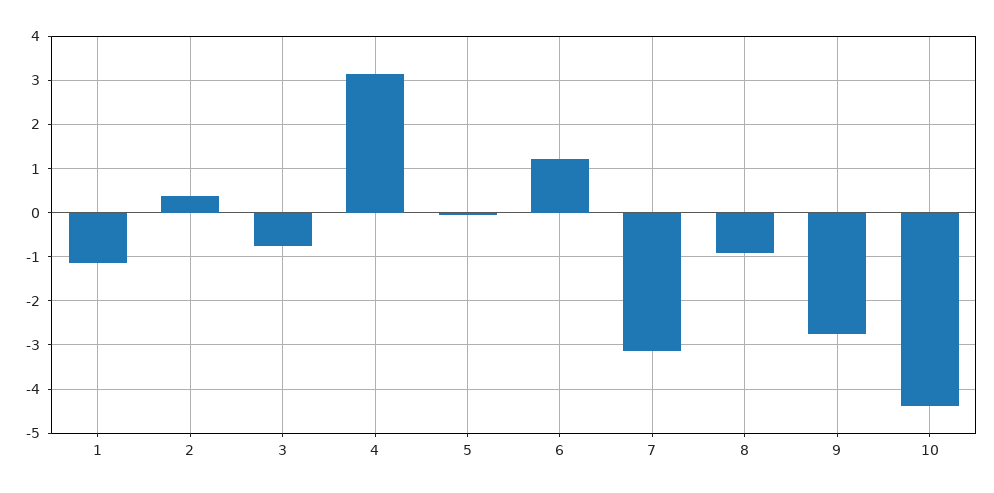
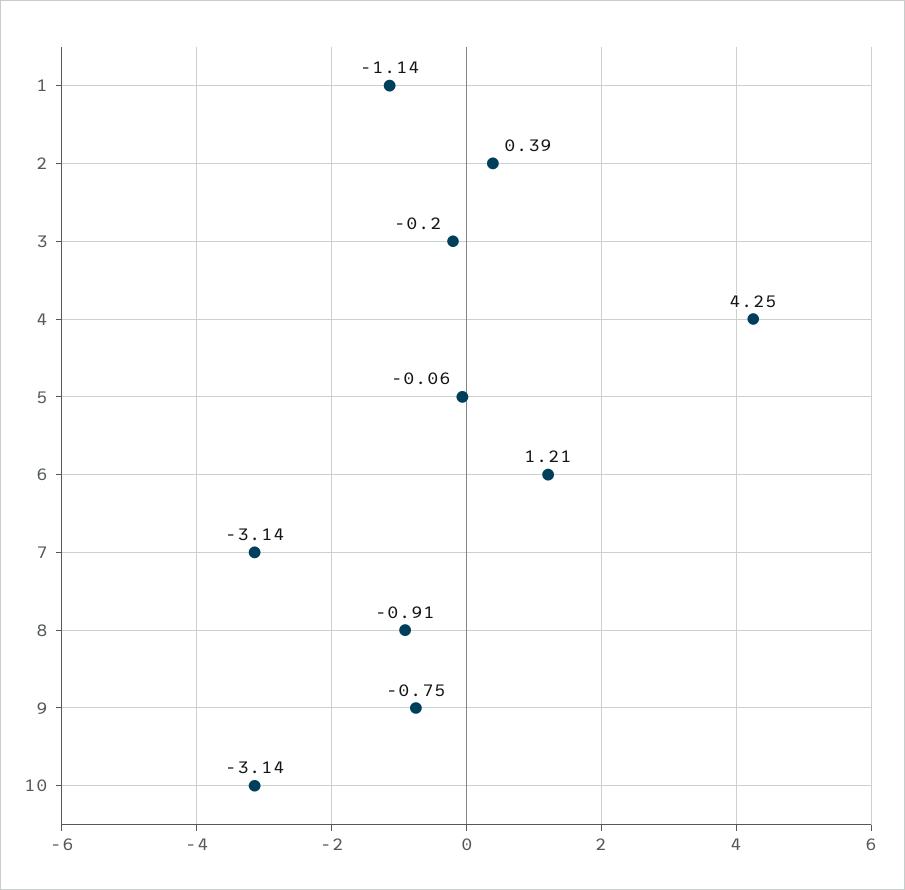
  {
    "1": -1.14,
    "2": 0.39,
-   "3": -0.8,
+   "3": -0.2,
-   "4": 3.2,
+   "4": 4.25,
    "5": -0.06,
    "6": 1.21,
    "7": -3.14,
    "8": -0.91,
-   "9": -2.8,
+   "9": -0.75,
-   "10": -4.4
+   "10": -3.14
  }

